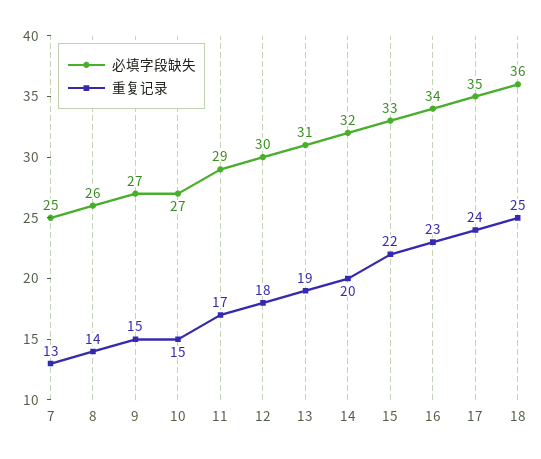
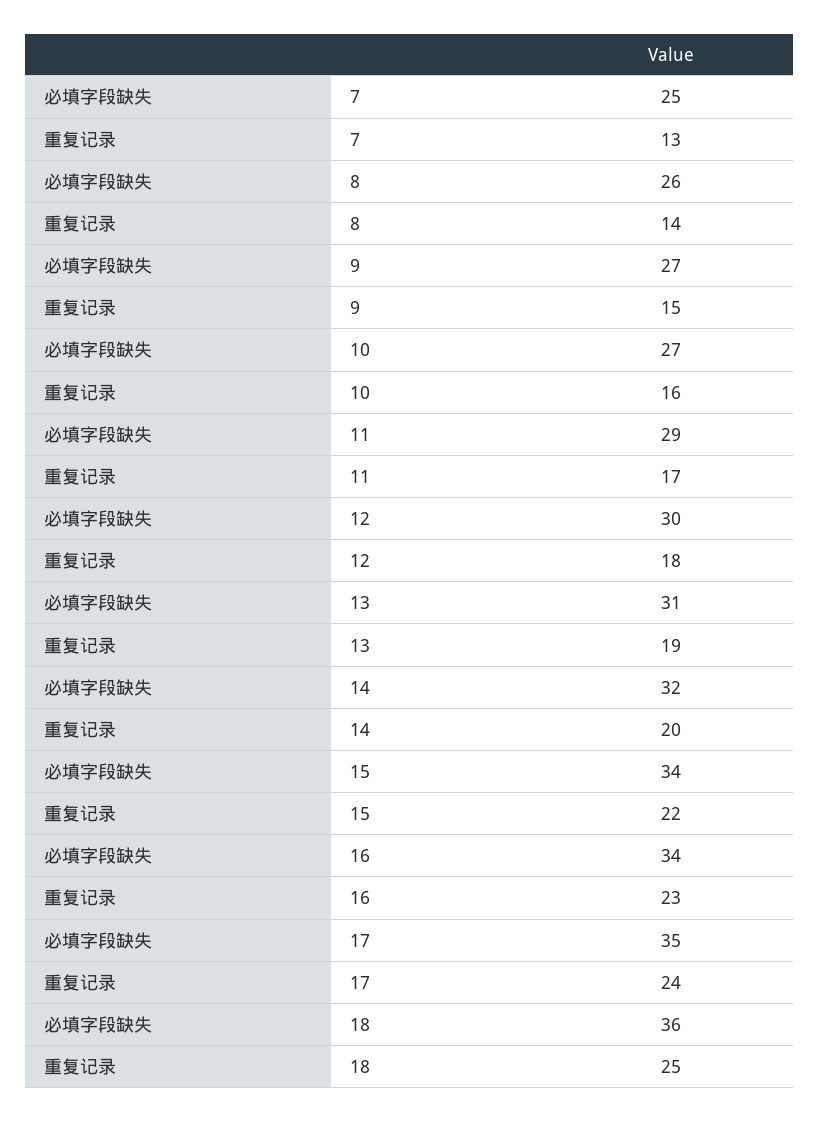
  {
    "必填字段缺失": {
      "7": 25,
      "8": 26,
      "9": 27,
      "10": 27,
      "11": 29,
      "12": 30,
      "13": 31,
      "14": 32,
-     "15": 33,
+     "15": 34,
      "16": 34,
      "17": 35,
      "18": 36
    },
    "重复记录": {
      "7": 13,
      "8": 14,
      "9": 15,
-     "10": 15,
+     "10": 16,
      "11": 17,
      "12": 18,
      "13": 19,
      "14": 20,
      "15": 22,
      "16": 23,
      "17": 24,
      "18": 25
    }
  }

